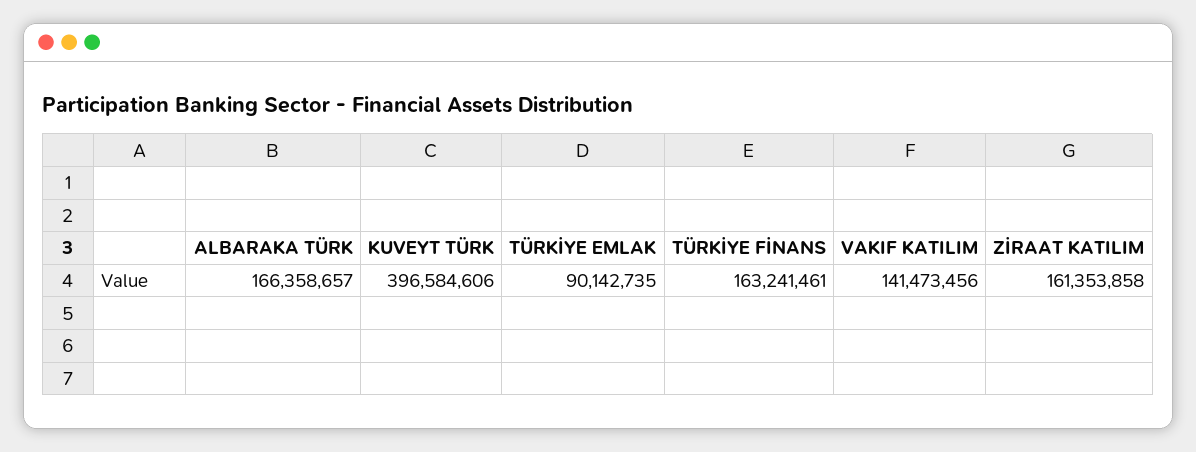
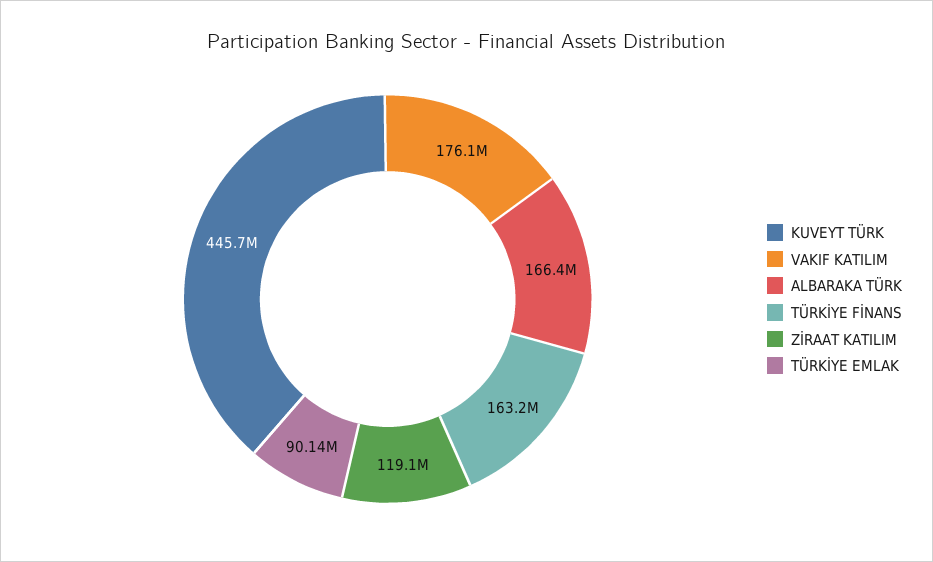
  {
    "ALBARAKA TÜRK": 166358657,
-   "KUVEYT TÜRK": 396584606,
+   "KUVEYT TÜRK": 445700000,
    "TÜRKİYE EMLAK": 90142735,
    "TÜRKİYE FİNANS": 163241461,
-   "VAKIF KATILIM": 141473456,
+   "VAKIF KATILIM": 176100000,
-   "ZİRAAT KATILIM": 161353858
+   "ZİRAAT KATILIM": 119100000
  }

